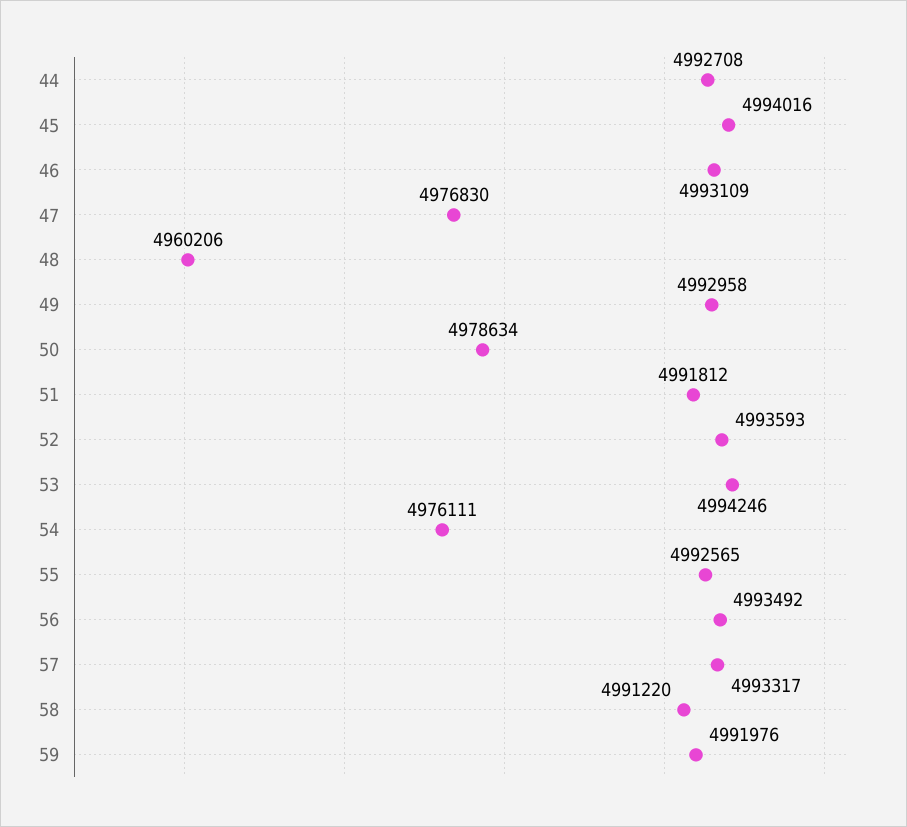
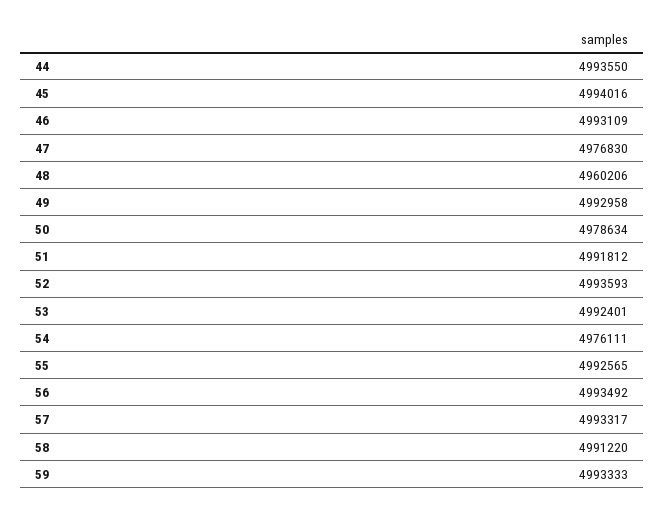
  {
-   "44": 4992708,
+   "44": 4993550,
    "45": 4994016,
    "46": 4993109,
    "47": 4976830,
    "48": 4960206,
    "49": 4992958,
    "50": 4978634,
    "51": 4991812,
    "52": 4993593,
-   "53": 4994246,
+   "53": 4992401,
    "54": 4976111,
    "55": 4992565,
    "56": 4993492,
    "57": 4993317,
    "58": 4991220,
-   "59": 4991976
+   "59": 4993333
  }

